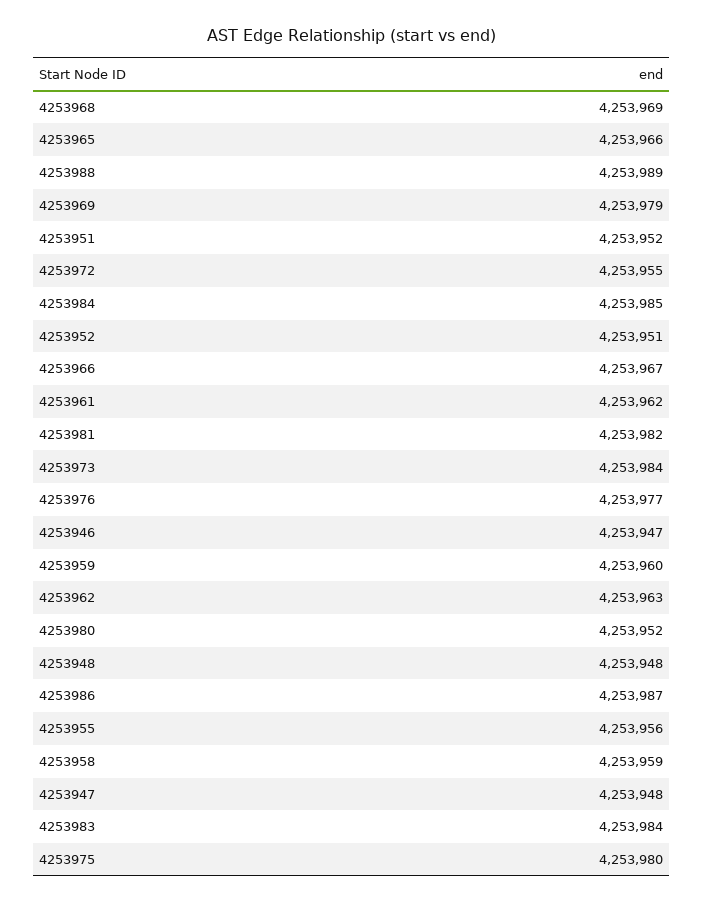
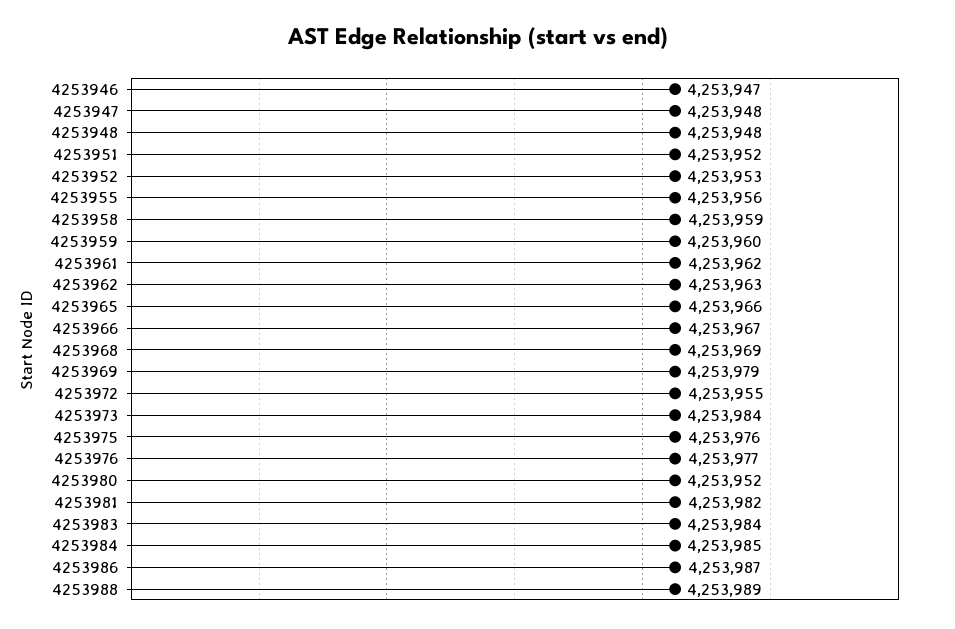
  {
    "4253968": 4253969,
    "4253965": 4253966,
    "4253988": 4253989,
    "4253969": 4253979,
    "4253951": 4253952,
    "4253972": 4253955,
    "4253984": 4253985,
-   "4253952": 4253951,
+   "4253952": 4253953,
    "4253966": 4253967,
    "4253961": 4253962,
    "4253981": 4253982,
    "4253973": 4253984,
    "4253976": 4253977,
    "4253946": 4253947,
    "4253959": 4253960,
    "4253962": 4253963,
    "4253980": 4253952,
    "4253948": 4253948,
    "4253986": 4253987,
    "4253955": 4253956,
    "4253958": 4253959,
    "4253947": 4253948,
    "4253983": 4253984,
-   "4253975": 4253980
+   "4253975": 4253976
  }

